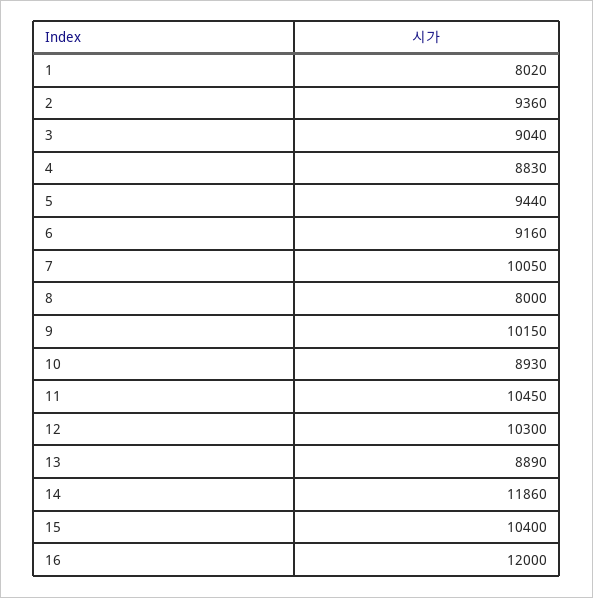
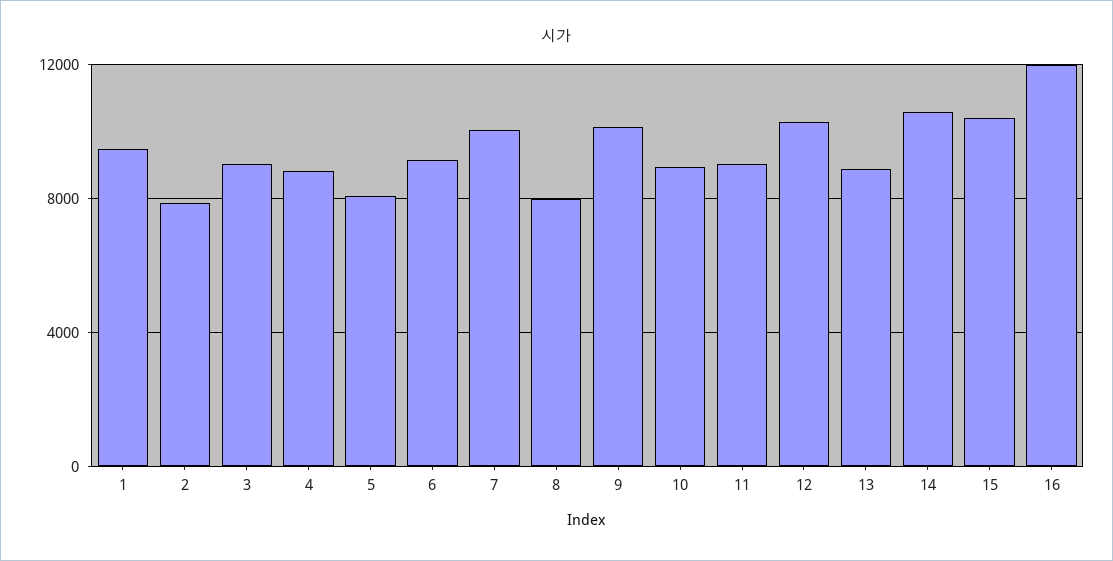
  {
-   "1": 8020,
+   "1": 9500,
-   "2": 9360,
+   "2": 8000,
    "3": 9040,
    "4": 8830,
-   "5": 9440,
+   "5": 8000,
    "6": 9160,
    "7": 10050,
    "8": 8000,
    "9": 10150,
    "10": 8930,
-   "11": 10450,
+   "11": 9000,
    "12": 10300,
    "13": 8890,
-   "14": 11860,
+   "14": 10500,
    "15": 10400,
    "16": 12000
  }

